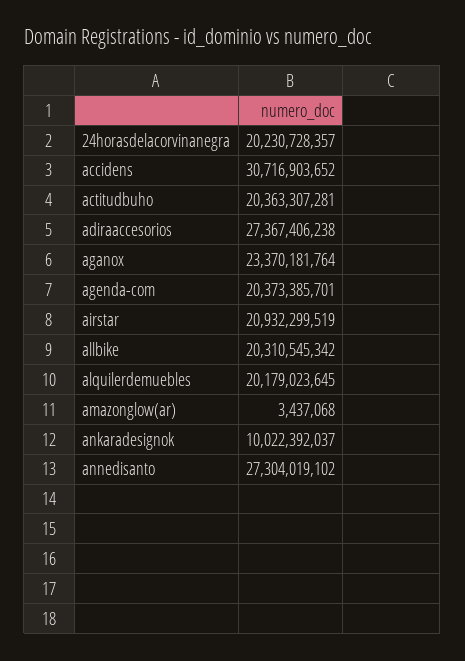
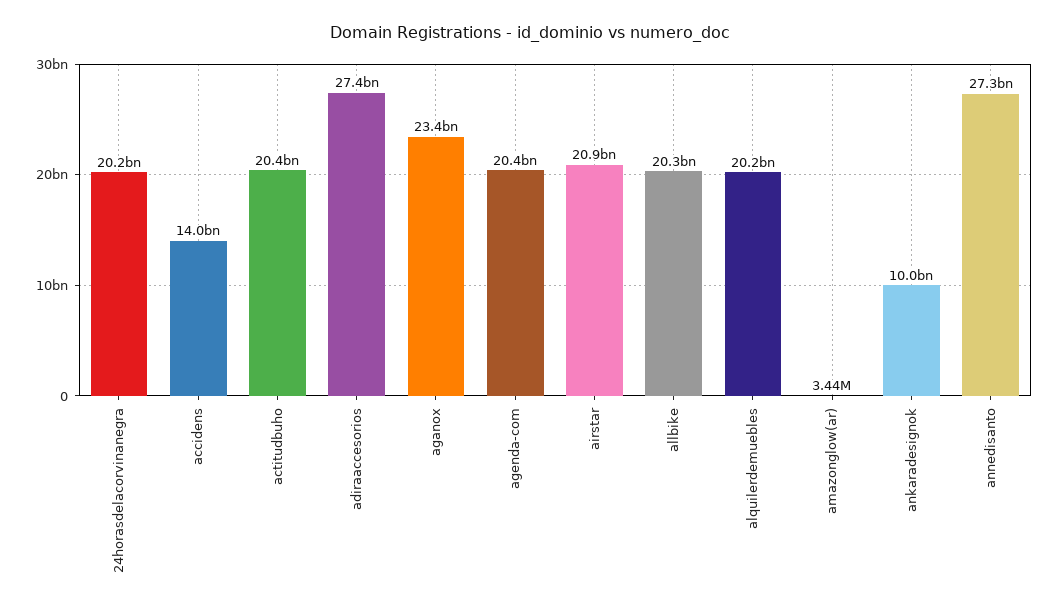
  {
    "24horasdelacorvinanegra": 20230728357,
-   "accidens": 30716903652,
+   "accidens": 14000000000,
    "actitudbuho": 20363307281,
    "adiraaccesorios": 27367406238,
    "aganox": 23370181764,
    "agenda-com": 20373385701,
    "airstar": 20932299519,
    "allbike": 20310545342,
    "alquilerdemuebles": 20179023645,
    "amazonglow(ar)": 3437068,
    "ankaradesignok": 10022392037,
    "annedisanto": 27304019102
  }

